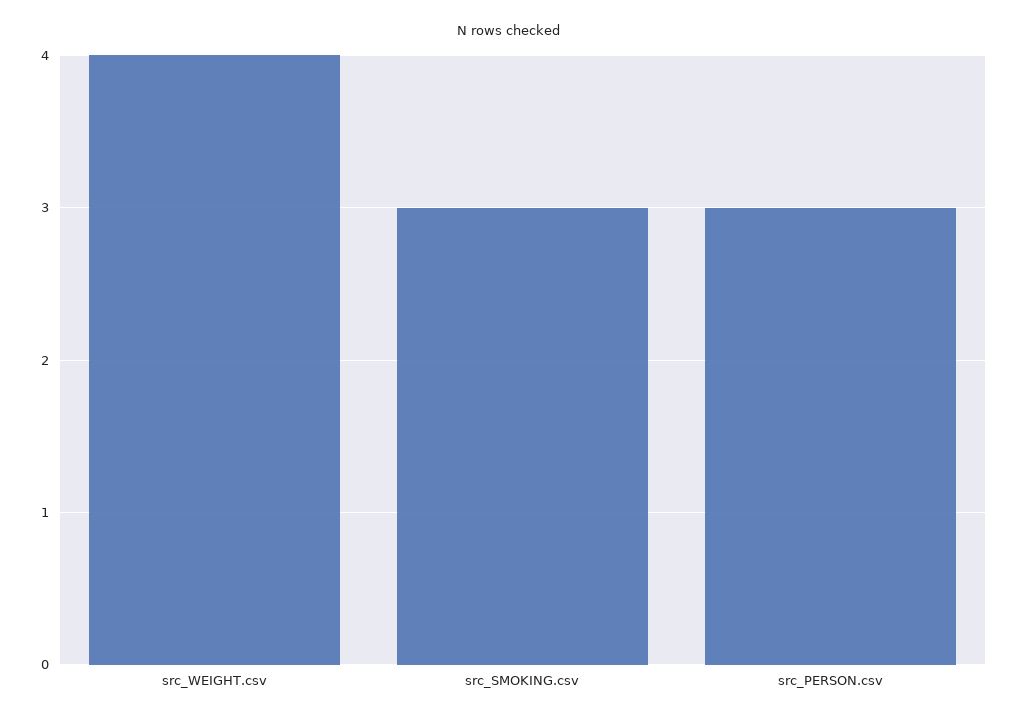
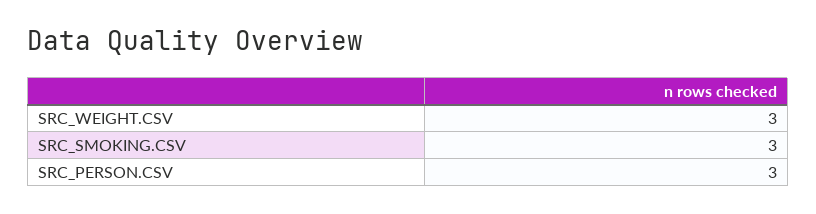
  {
-   "src_WEIGHT.csv": 4,
+   "src_WEIGHT.csv": 3,
    "src_SMOKING.csv": 3,
    "src_PERSON.csv": 3
  }

